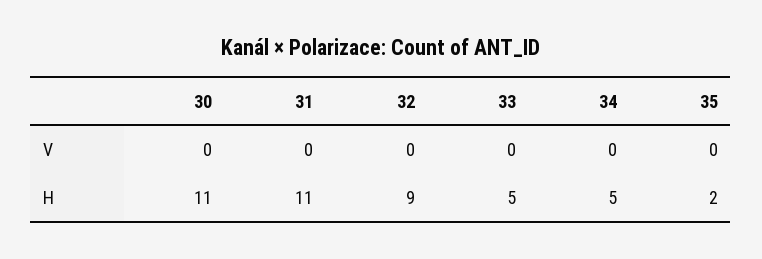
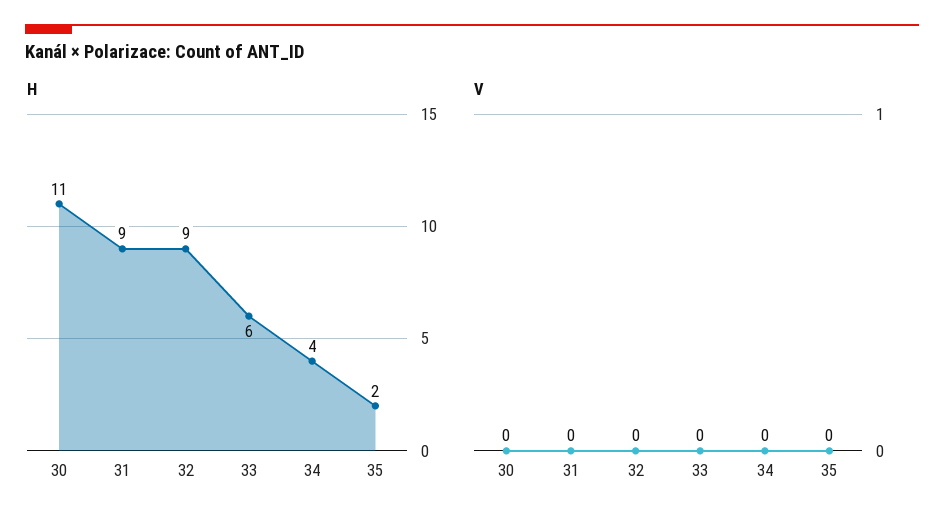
  {
    "V": {
      "30": 0,
      "31": 0,
      "32": 0,
      "33": 0,
      "34": 0,
      "35": 0
    },
    "H": {
      "30": 11,
-     "31": 11,
+     "31": 9,
      "32": 9,
-     "33": 5,
+     "33": 6,
-     "34": 5,
+     "34": 4,
      "35": 2
    }
  }

